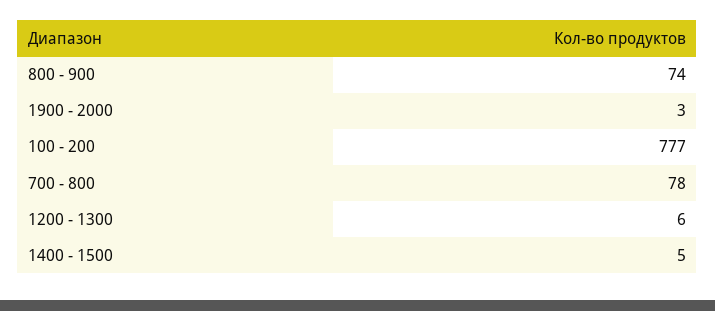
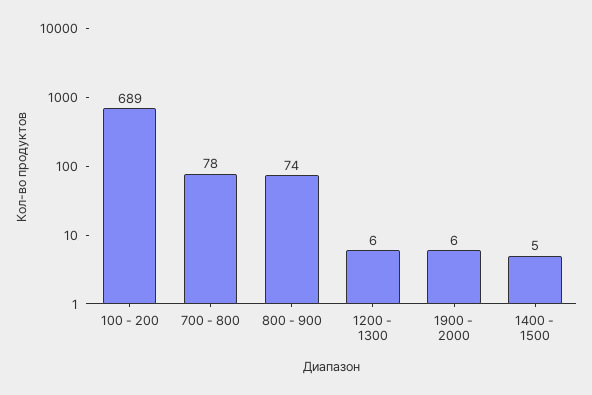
  {
    "800 - 900": 74,
-   "1900 - 2000": 3,
+   "1900 - 2000": 6,
-   "100 - 200": 777,
+   "100 - 200": 689,
    "700 - 800": 78,
    "1200 - 1300": 6,
    "1400 - 1500": 5
  }

